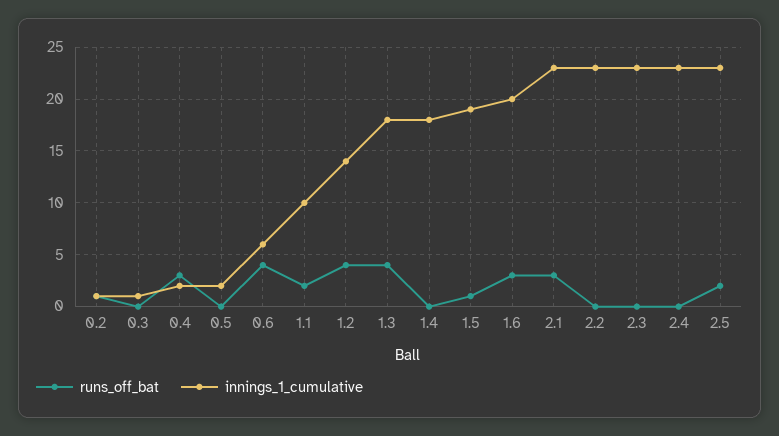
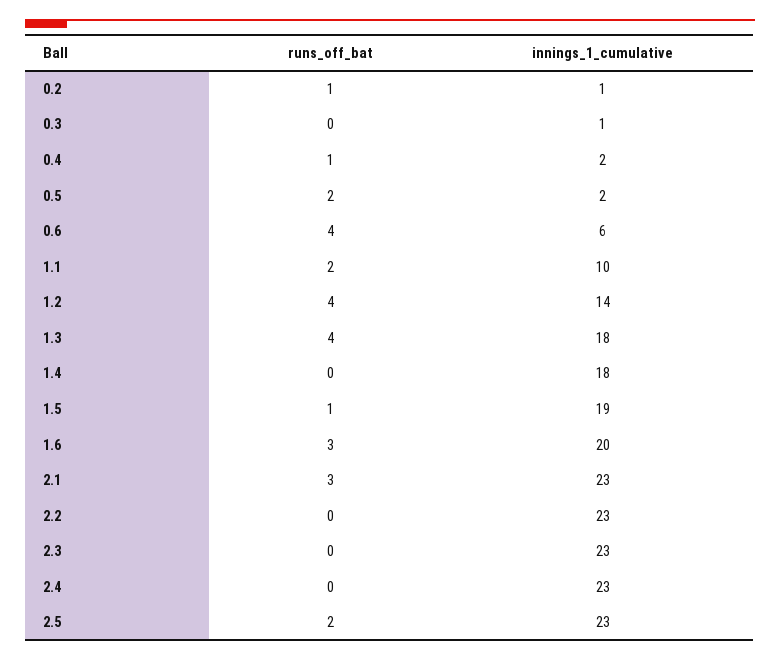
  {
    "runs_off_bat": {
      "0.2": 1,
      "0.3": 0,
-     "0.4": 3,
+     "0.4": 1,
-     "0.5": 0,
+     "0.5": 2,
      "0.6": 4,
      "1.1": 2,
      "1.2": 4,
      "1.3": 4,
      "1.4": 0,
      "1.5": 1,
      "1.6": 3,
      "2.1": 3,
      "2.2": 0,
      "2.3": 0,
      "2.4": 0,
      "2.5": 2
    },
    "innings_1_cumulative": {
      "0.2": 1,
      "0.3": 1,
      "0.4": 2,
      "0.5": 2,
      "0.6": 6,
      "1.1": 10,
      "1.2": 14,
      "1.3": 18,
      "1.4": 18,
      "1.5": 19,
      "1.6": 20,
      "2.1": 23,
      "2.2": 23,
      "2.3": 23,
      "2.4": 23,
      "2.5": 23
    }
  }

